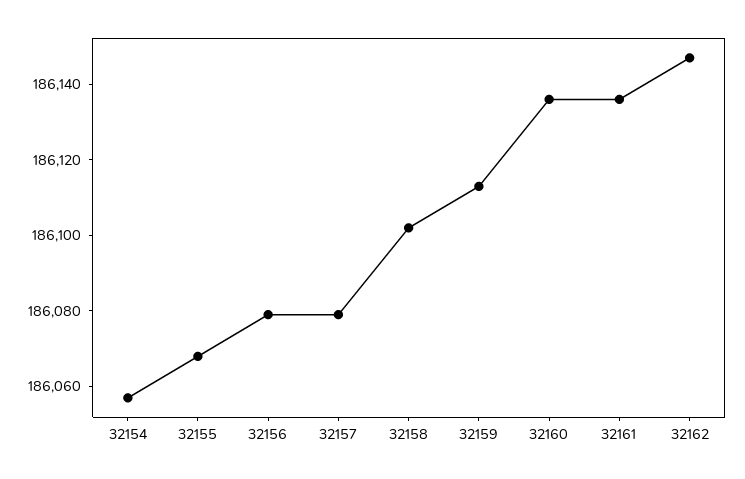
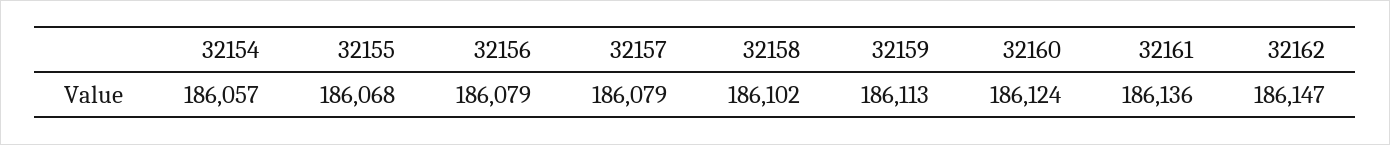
  {
    "32154": 186057,
    "32155": 186068,
    "32156": 186079,
    "32157": 186079,
    "32158": 186102,
    "32159": 186113,
-   "32160": 186135,
+   "32160": 186124,
    "32161": 186136,
    "32162": 186147
  }

